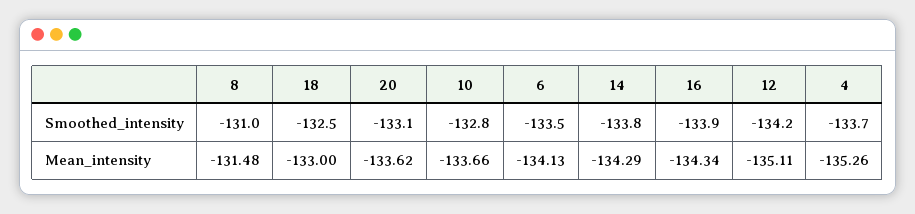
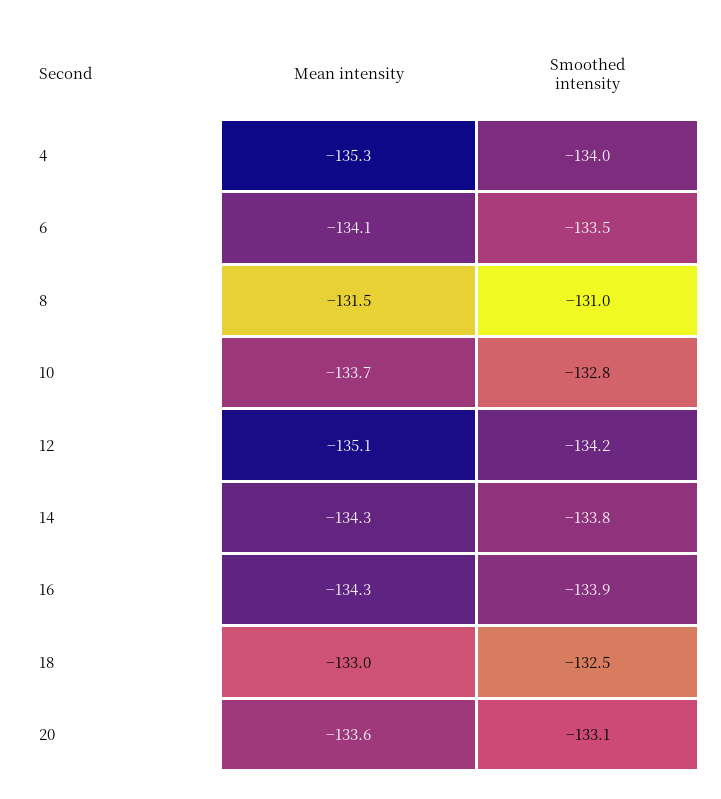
  {
    "8": {
      "Smoothed_intensity": -131,
      "Mean_intensity": -131.48
    },
    "18": {
      "Smoothed_intensity": -132.5,
      "Mean_intensity": -133
    },
    "20": {
      "Smoothed_intensity": -133.1,
      "Mean_intensity": -133.62
    },
    "10": {
      "Smoothed_intensity": -132.8,
      "Mean_intensity": -133.66
    },
    "6": {
      "Smoothed_intensity": -133.5,
      "Mean_intensity": -134.13
    },
    "14": {
      "Smoothed_intensity": -133.8,
      "Mean_intensity": -134.29
    },
    "16": {
      "Smoothed_intensity": -133.9,
      "Mean_intensity": -134.34
    },
    "12": {
      "Smoothed_intensity": -134.2,
      "Mean_intensity": -135.11
    },
    "4": {
-     "Smoothed_intensity": -133.7,
+     "Smoothed_intensity": -134,
      "Mean_intensity": -135.26
    }
  }

